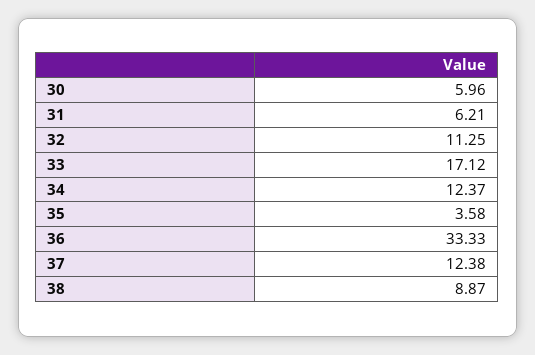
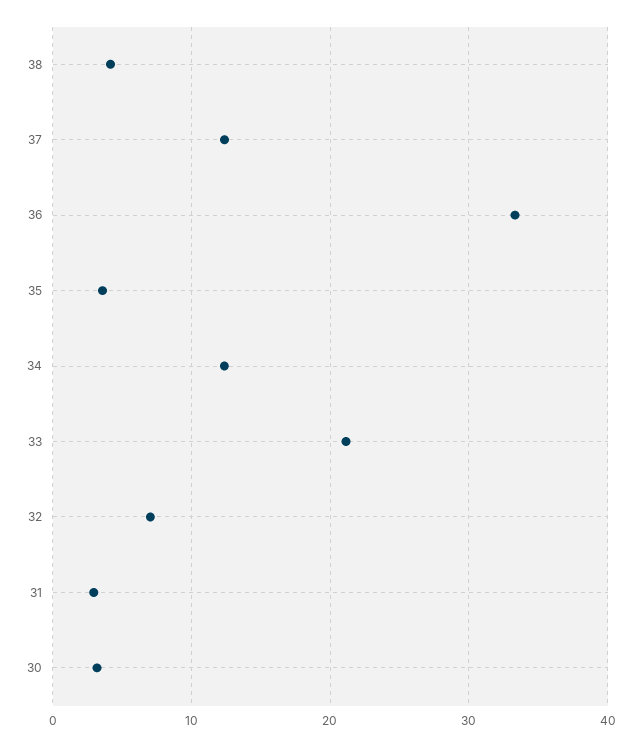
  {
-   "30": 5.96,
+   "30": 3,
-   "31": 6.21,
+   "31": 3,
-   "32": 11.25,
+   "32": 7,
-   "33": 17.12,
+   "33": 21,
    "34": 12.37,
    "35": 3.58,
    "36": 33.33,
    "37": 12.38,
-   "38": 8.87
+   "38": 4
  }

